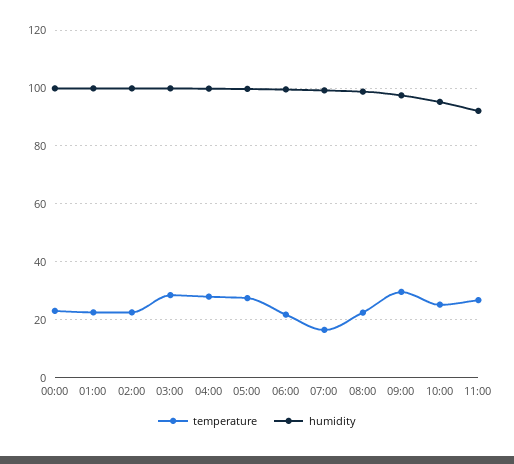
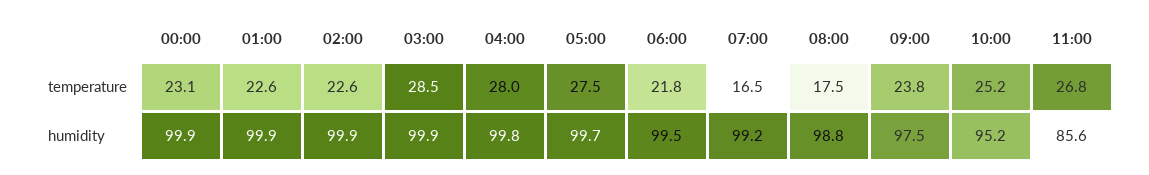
  {
    "temperature": {
      "00:00": 23.1,
      "01:00": 22.6,
      "02:00": 22.6,
      "03:00": 28.5,
      "04:00": 28,
      "05:00": 27.5,
      "06:00": 21.8,
      "07:00": 16.5,
-     "08:00": 22.5,
+     "08:00": 17.5,
-     "09:00": 30,
+     "09:00": 23.8,
      "10:00": 25.2,
      "11:00": 26.8
    },
    "humidity": {
      "00:00": 99.9,
      "01:00": 99.9,
      "02:00": 99.9,
      "03:00": 99.9,
      "04:00": 99.8,
      "05:00": 99.7,
      "06:00": 99.5,
      "07:00": 99.2,
      "08:00": 98.8,
      "09:00": 97.5,
      "10:00": 95.2,
-     "11:00": 92.5
+     "11:00": 85.6
    }
  }

